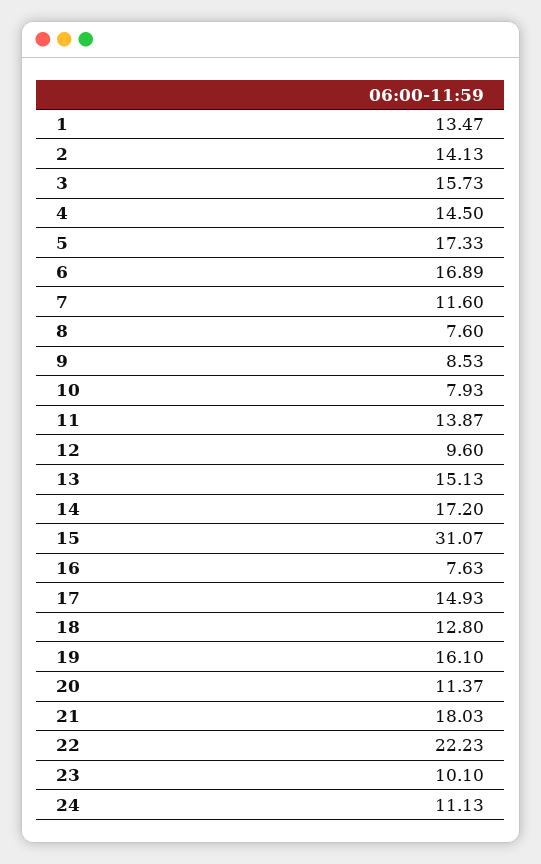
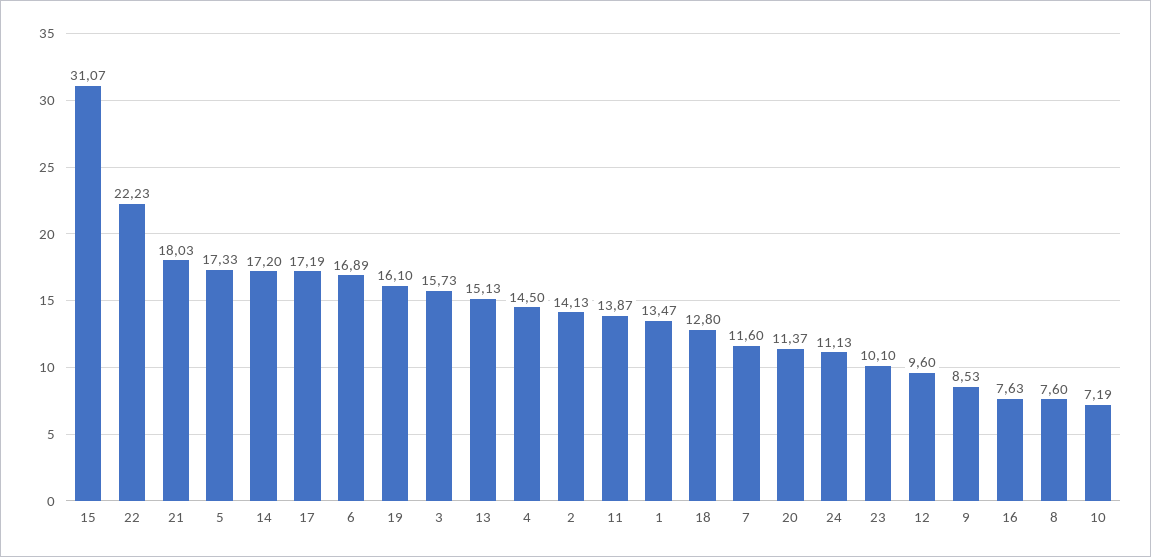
  {
    "1": 13.47,
    "2": 14.13,
    "3": 15.73,
    "4": 14.5,
    "5": 17.33,
    "6": 16.89,
    "7": 11.6,
    "8": 7.6,
    "9": 8.53,
-   "10": 7.93,
+   "10": 7.19,
    "11": 13.87,
    "12": 9.6,
    "13": 15.13,
    "14": 17.2,
    "15": 31.07,
    "16": 7.63,
-   "17": 14.93,
+   "17": 17.19,
    "18": 12.8,
    "19": 16.1,
    "20": 11.37,
    "21": 18.03,
    "22": 22.23,
    "23": 10.1,
    "24": 11.13
  }

